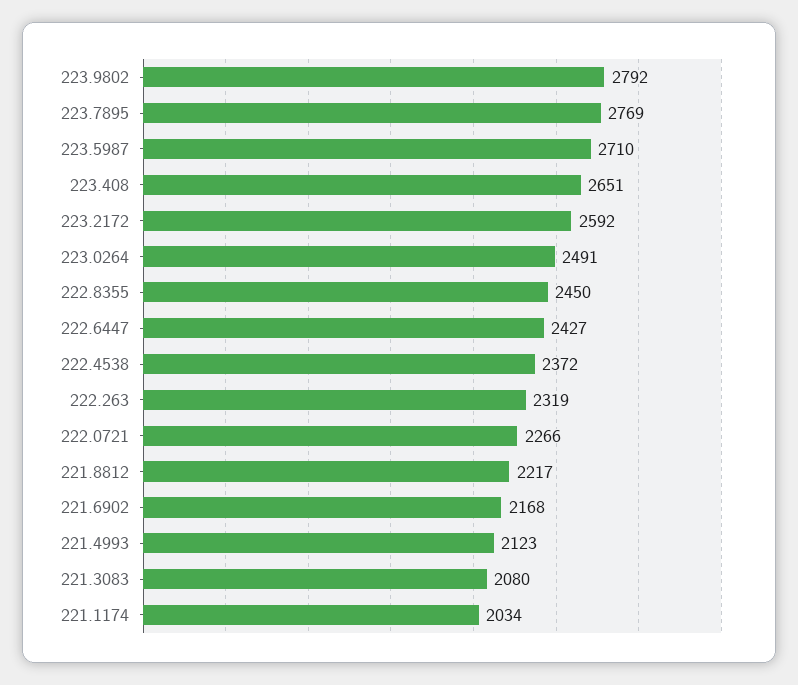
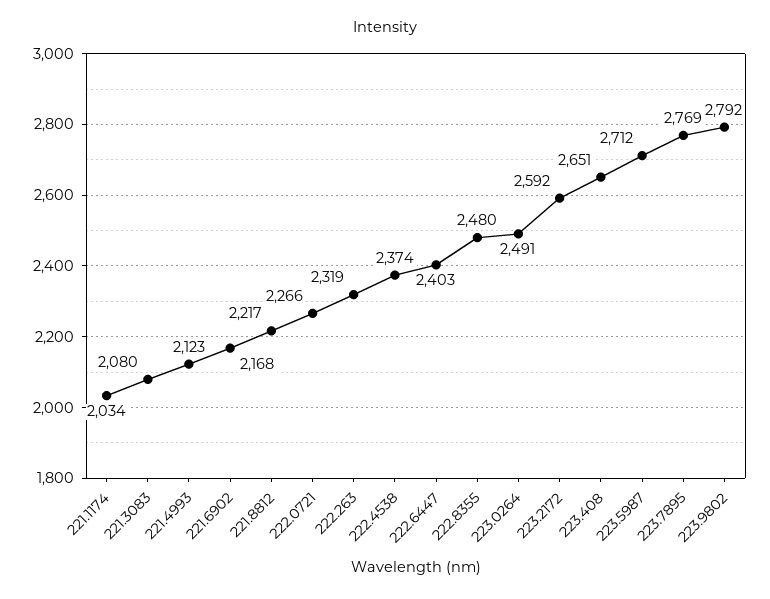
  {
    "223.9802": 2792,
    "223.7895": 2769,
-   "223.5987": 2710,
+   "223.5987": 2712,
    "223.408": 2651,
    "223.2172": 2592,
    "223.0264": 2491,
-   "222.8355": 2450,
+   "222.8355": 2480,
-   "222.6447": 2427,
+   "222.6447": 2403,
-   "222.4538": 2372,
+   "222.4538": 2374,
    "222.263": 2319,
    "222.0721": 2266,
    "221.8812": 2217,
    "221.6902": 2168,
    "221.4993": 2123,
    "221.3083": 2080,
    "221.1174": 2034
  }

